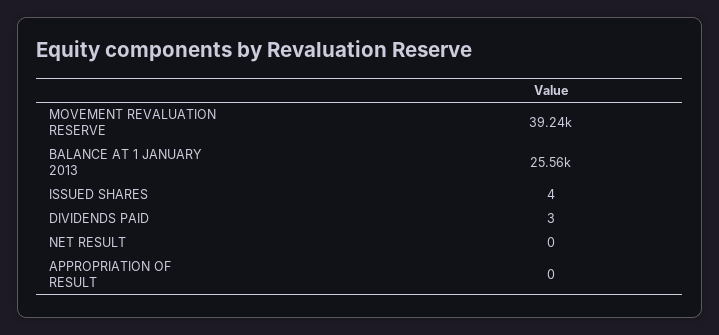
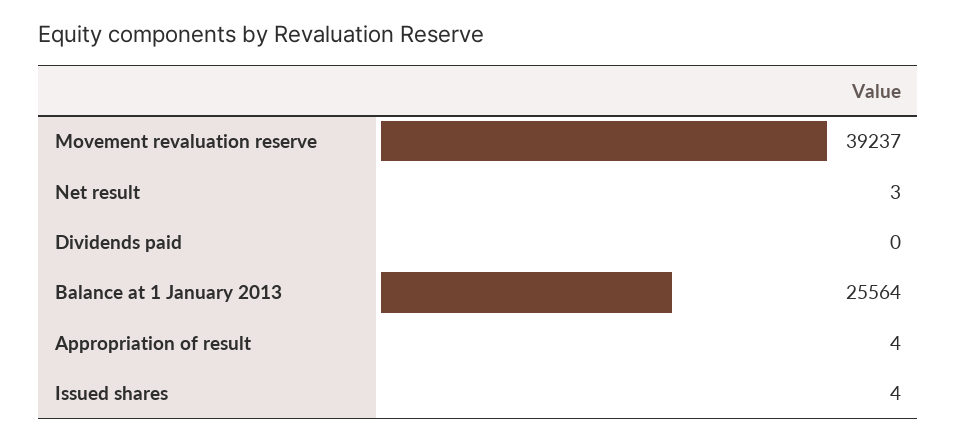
  {
    "MOVEMENT REVALUATION RESERVE": 39237,
    "BALANCE AT 1 JANUARY 2013": 25564,
    "ISSUED SHARES": 4,
-   "DIVIDENDS PAID": 3,
+   "DIVIDENDS PAID": 0,
-   "NET RESULT": 0,
+   "NET RESULT": 3,
-   "APPROPRIATION OF RESULT": 0
+   "APPROPRIATION OF RESULT": 4
  }

